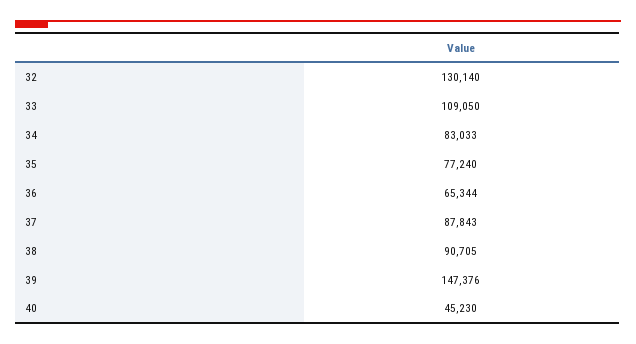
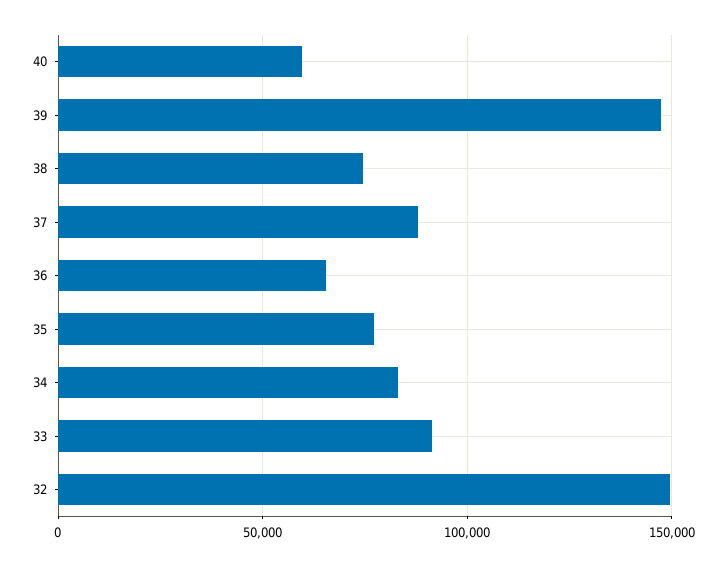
  {
-   "32": 130140,
+   "32": 150000,
-   "33": 109050,
+   "33": 90000,
    "34": 83033,
    "35": 77240,
    "36": 65344,
    "37": 87843,
-   "38": 90705,
+   "38": 75000,
    "39": 147376,
-   "40": 45230
+   "40": 60000
  }

